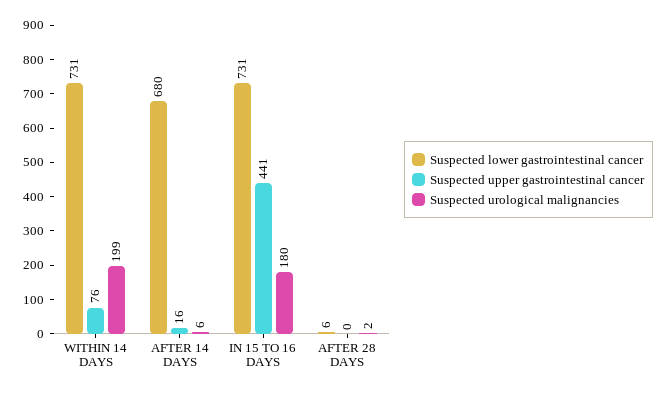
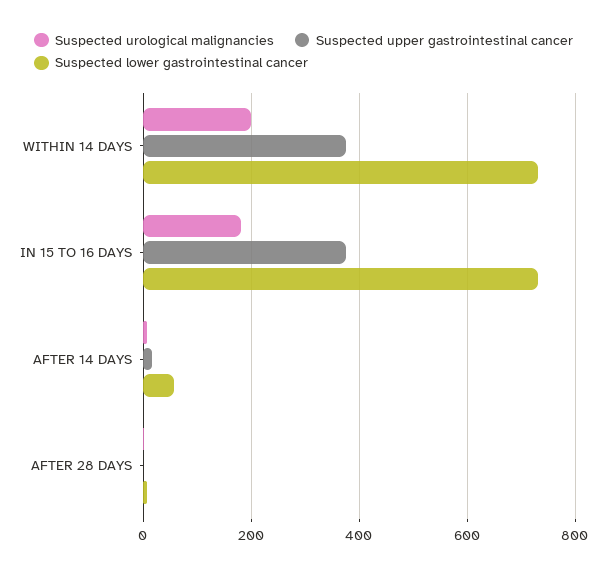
  {
    "Suspected lower gastrointestinal cancer": {
      "WITHIN 14 DAYS": 731,
-     "AFTER 14 DAYS": 680,
+     "AFTER 14 DAYS": 60,
      "IN 15 TO 16 DAYS": 731,
      "AFTER 28 DAYS": 6
    },
    "Suspected upper gastrointestinal cancer": {
-     "WITHIN 14 DAYS": 76,
+     "WITHIN 14 DAYS": 380,
      "AFTER 14 DAYS": 16,
-     "IN 15 TO 16 DAYS": 441,
+     "IN 15 TO 16 DAYS": 380,
      "AFTER 28 DAYS": 0
    },
    "Suspected urological malignancies": {
      "WITHIN 14 DAYS": 199,
      "AFTER 14 DAYS": 6,
      "IN 15 TO 16 DAYS": 180,
      "AFTER 28 DAYS": 2
    }
  }

